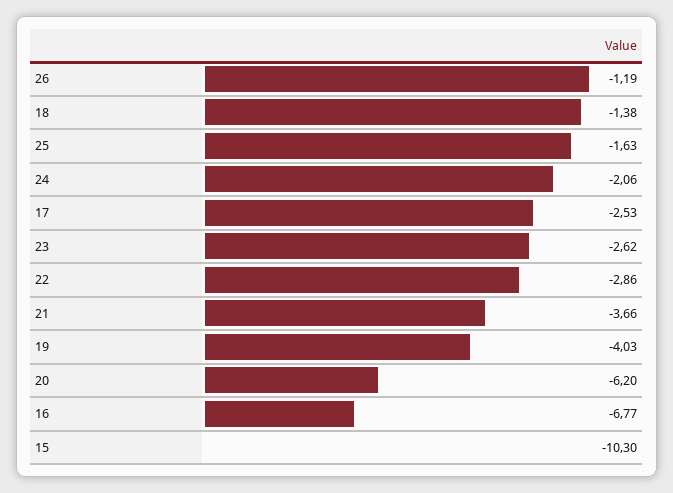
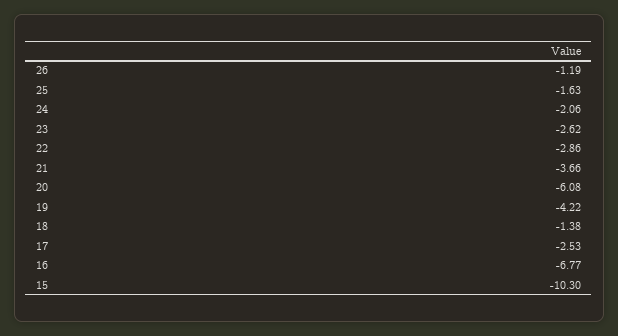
  {
    "26": -1.19,
    "18": -1.38,
    "25": -1.63,
    "24": -2.06,
    "17": -2.53,
    "23": -2.62,
    "22": -2.86,
    "21": -3.66,
-   "19": -4.03,
+   "19": -4.22,
-   "20": -6.2,
+   "20": -6.08,
    "16": -6.77,
    "15": -10.3
  }

